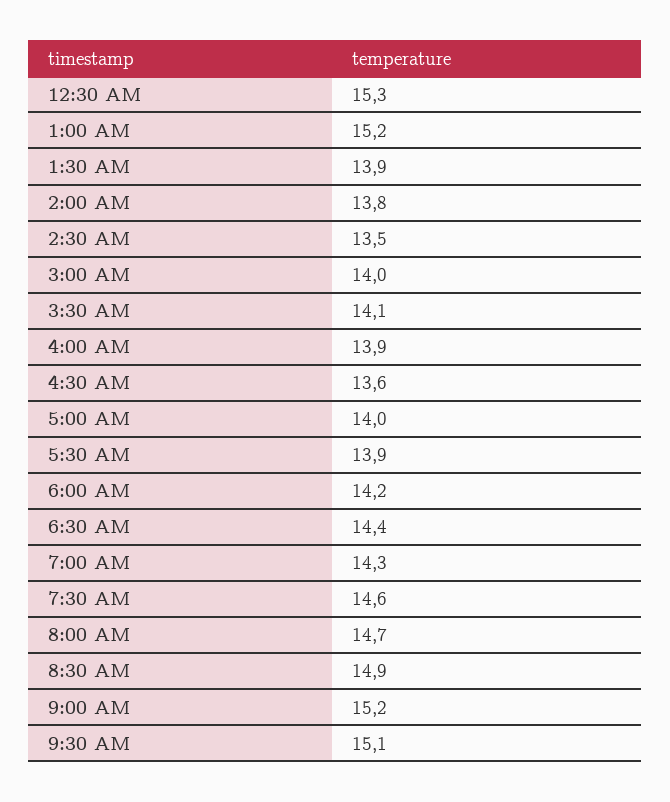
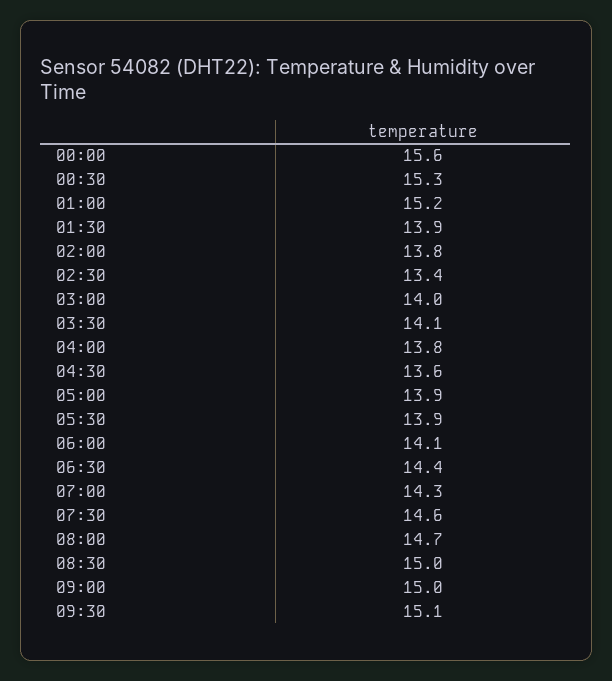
  {
    "12:30 AM": 15.3,
    "1:00 AM": 15.2,
    "1:30 AM": 13.9,
    "2:00 AM": 13.8,
-   "2:30 AM": 13.5,
+   "2:30 AM": 13.4,
    "3:00 AM": 14,
    "3:30 AM": 14.1,
-   "4:00 AM": 13.9,
+   "4:00 AM": 13.8,
    "4:30 AM": 13.6,
-   "5:00 AM": 14,
+   "5:00 AM": 13.9,
    "5:30 AM": 13.9,
-   "6:00 AM": 14.2,
+   "6:00 AM": 14.1,
    "6:30 AM": 14.4,
    "7:00 AM": 14.3,
    "7:30 AM": 14.6,
    "8:00 AM": 14.7,
-   "8:30 AM": 14.9,
+   "8:30 AM": 15,
-   "9:00 AM": 15.2,
+   "9:00 AM": 15,
-   "9:30 AM": 15.1
+   "9:30 AM": 15.1,
+   "00:00": 15.6
  }

